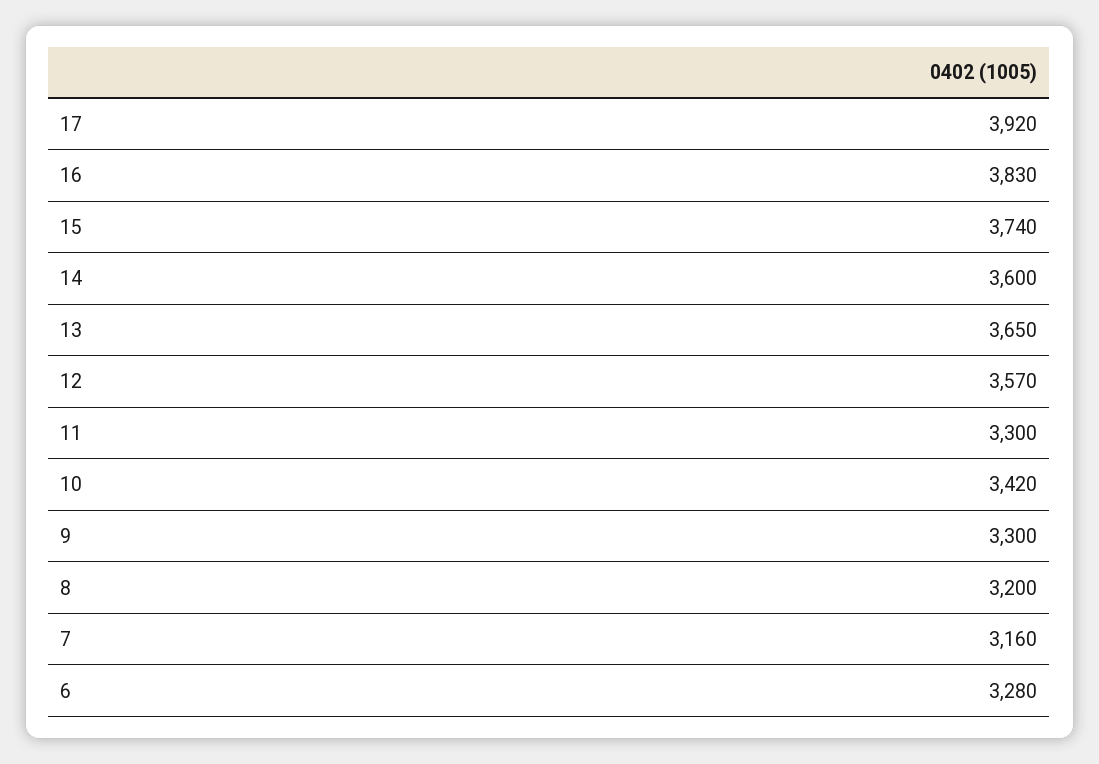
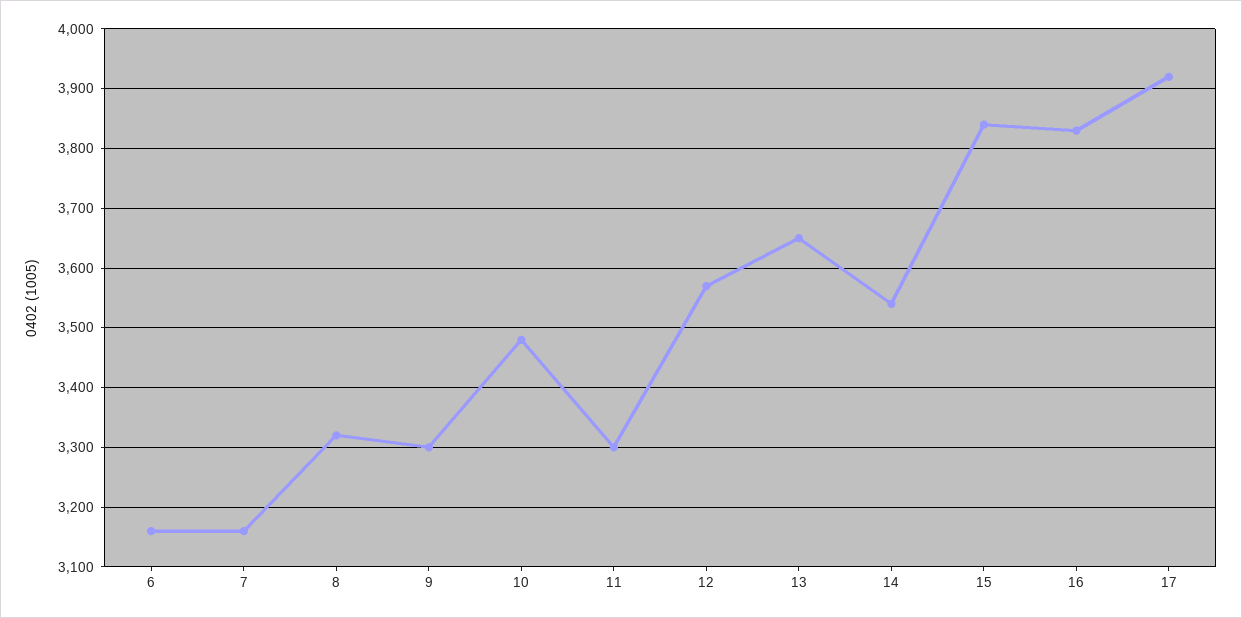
  {
    "17": 3920,
    "16": 3830,
-   "15": 3740,
+   "15": 3840,
-   "14": 3600,
+   "14": 3540,
    "13": 3650,
    "12": 3570,
    "11": 3300,
-   "10": 3420,
+   "10": 3480,
    "9": 3300,
-   "8": 3200,
+   "8": 3320,
    "7": 3160,
-   "6": 3280
+   "6": 3160
  }

